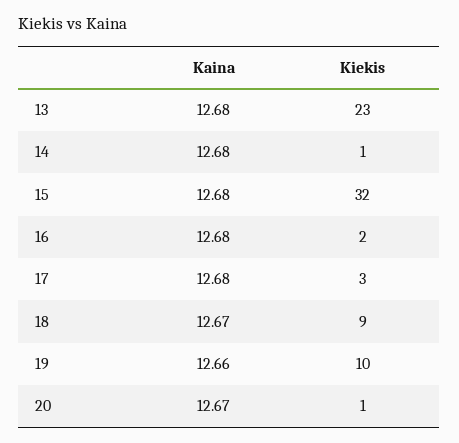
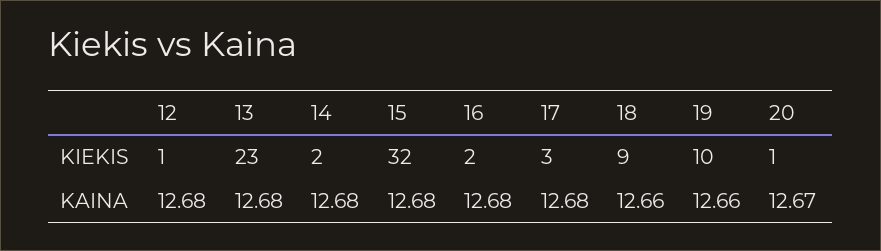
  {
    "Kaina": {
      "13": 12.68,
      "14": 12.68,
      "15": 12.68,
      "16": 12.68,
      "17": 12.68,
-     "18": 12.67,
+     "18": 12.66,
      "19": 12.66,
-     "20": 12.67
+     "20": 12.67,
+     "12": 12.68
    },
    "Kiekis": {
      "13": 23,
-     "14": 1,
+     "14": 2,
      "15": 32,
      "16": 2,
      "17": 3,
      "18": 9,
      "19": 10,
-     "20": 1
+     "20": 1,
+     "12": 1
    }
  }

